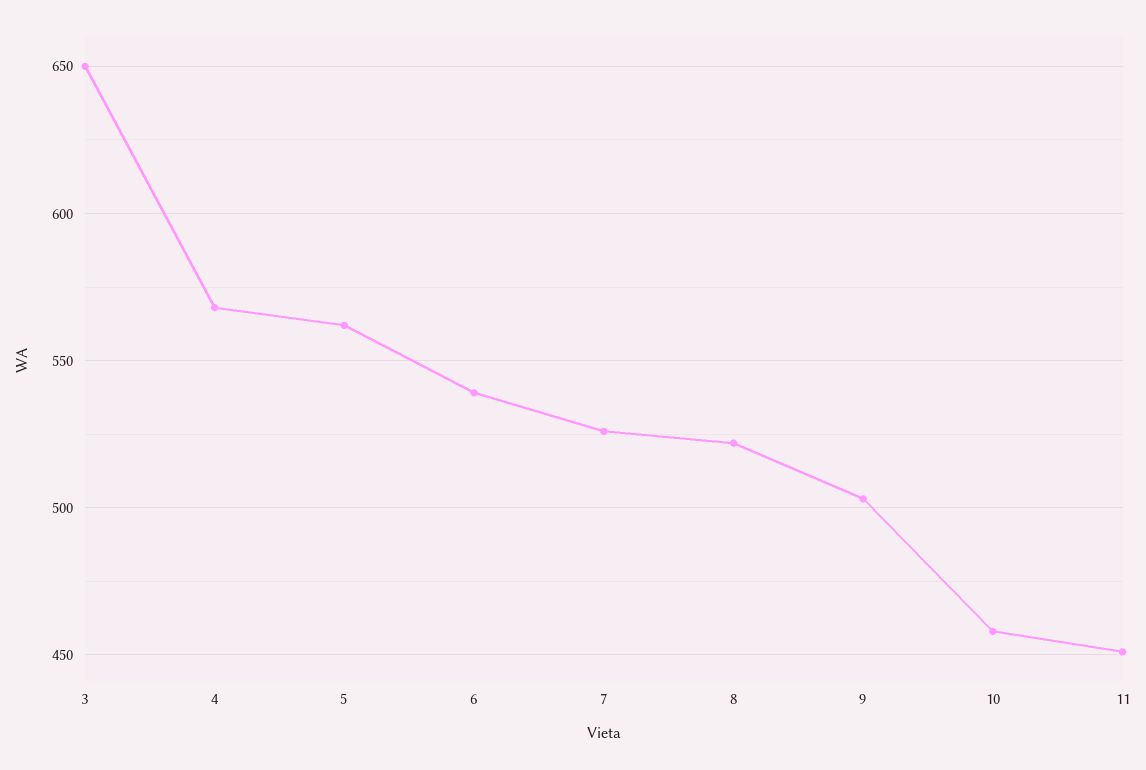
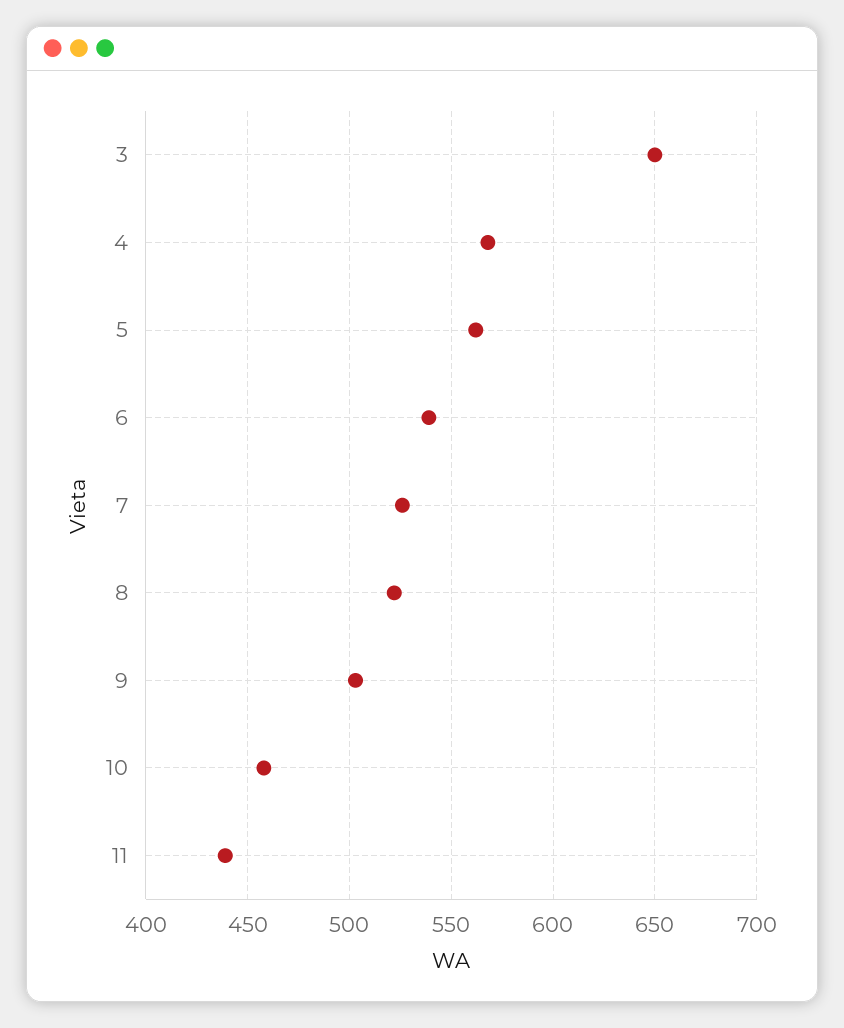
  {
    "3": 650,
    "4": 570,
    "5": 560,
    "6": 540,
    "7": 525,
    "8": 520,
    "9": 505,
    "10": 460,
-   "11": 450
+   "11": 440
  }

